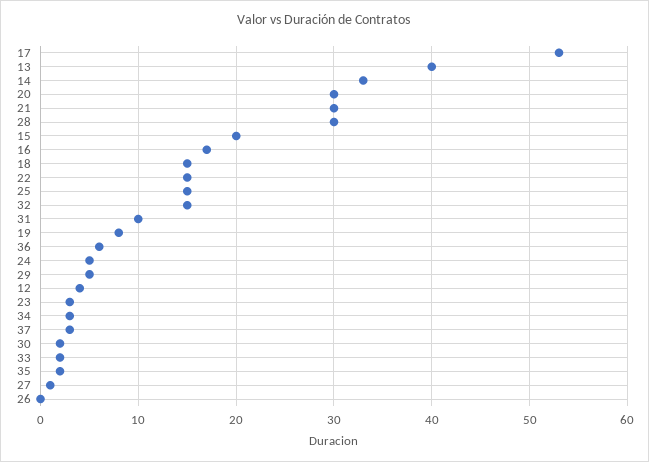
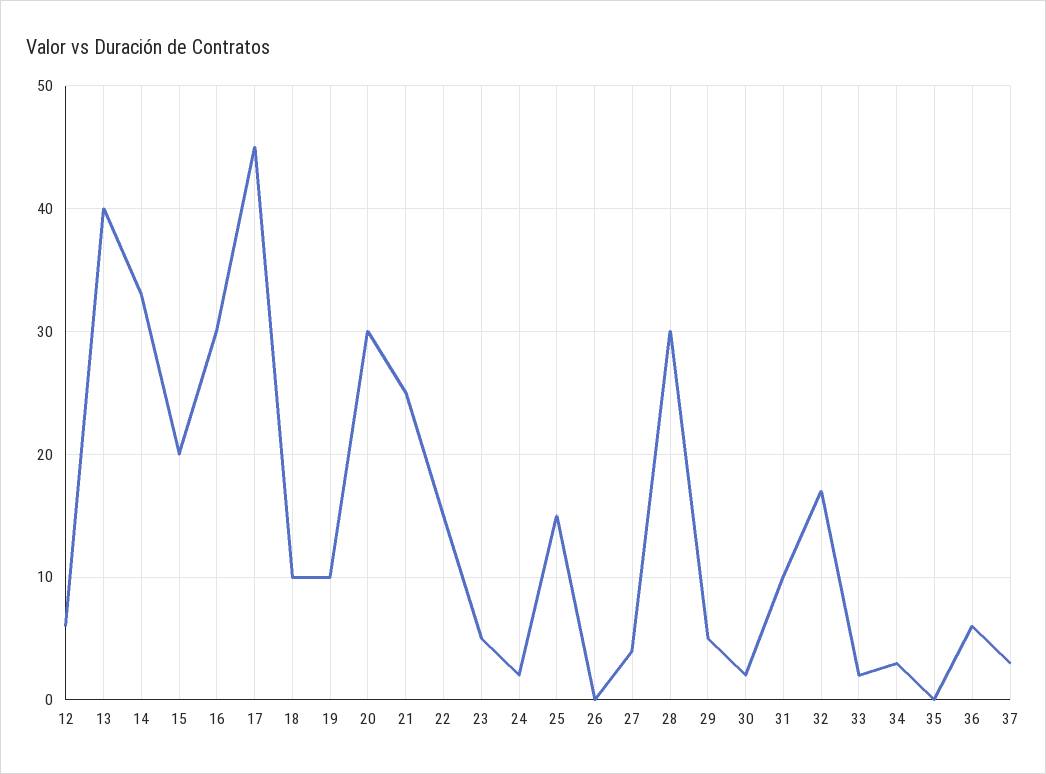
  {
-   "17": 53,
+   "17": 45,
    "13": 40,
    "14": 33,
    "20": 30,
-   "21": 30,
+   "21": 25,
    "28": 30,
    "15": 20,
-   "16": 17,
+   "16": 30,
-   "18": 15,
+   "18": 10,
    "22": 15,
    "25": 15,
-   "32": 15,
+   "32": 17,
    "31": 10,
-   "19": 8,
+   "19": 10,
    "36": 6,
-   "24": 5,
+   "24": 2,
    "29": 5,
-   "12": 4,
+   "12": 6,
-   "23": 3,
+   "23": 5,
    "34": 3,
    "37": 3,
    "30": 2,
    "33": 2,
-   "35": 2,
+   "35": 0,
-   "27": 1,
+   "27": 4,
    "26": 0
  }

